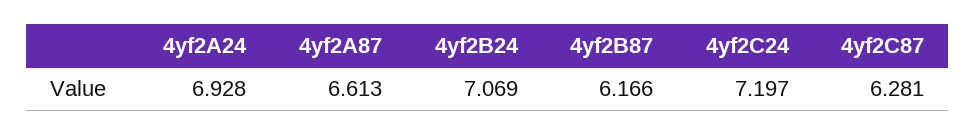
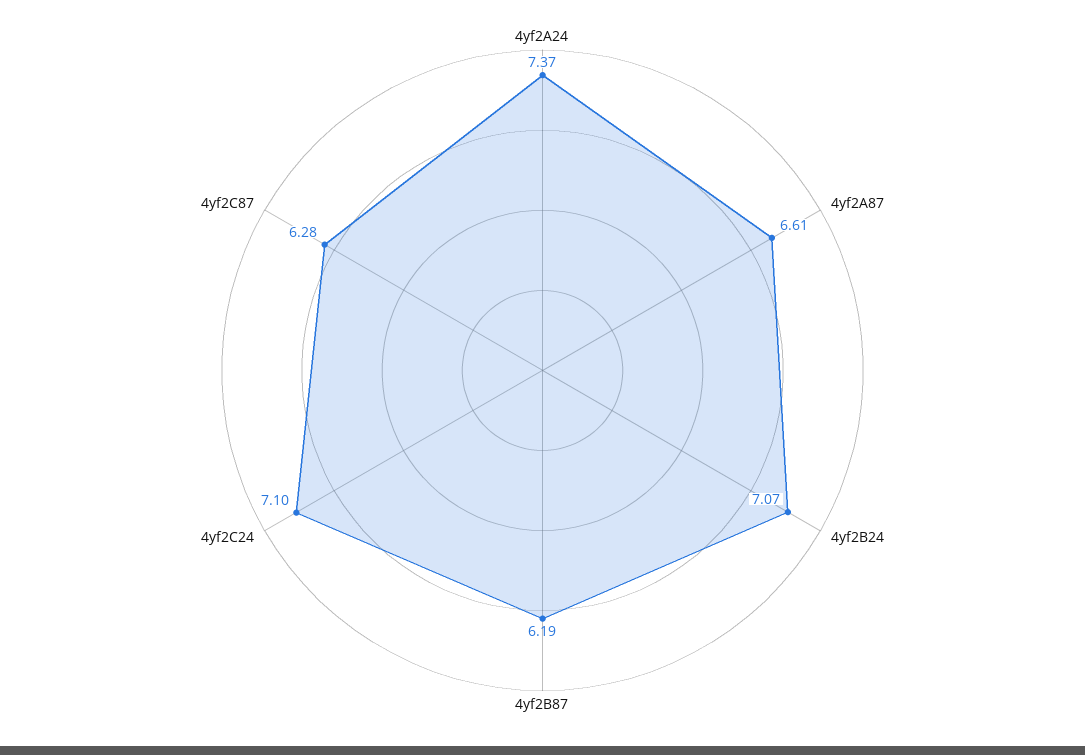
  {
-   "4yf2A24": 6.928,
+   "4yf2A24": 7.37,
    "4yf2A87": 6.613,
    "4yf2B24": 7.069,
-   "4yf2B87": 6.166,
+   "4yf2B87": 6.19,
-   "4yf2C24": 7.197,
+   "4yf2C24": 7.1,
    "4yf2C87": 6.281
  }

